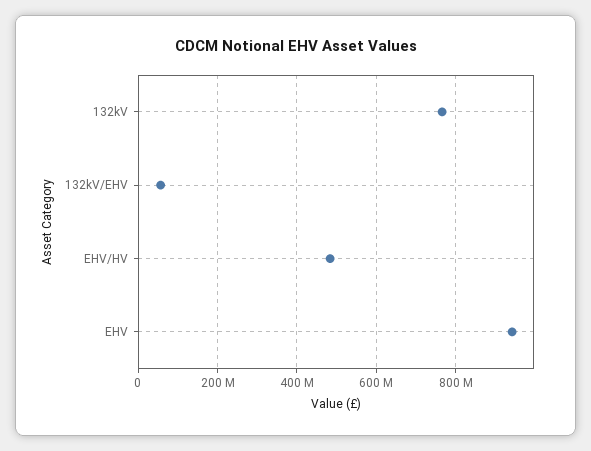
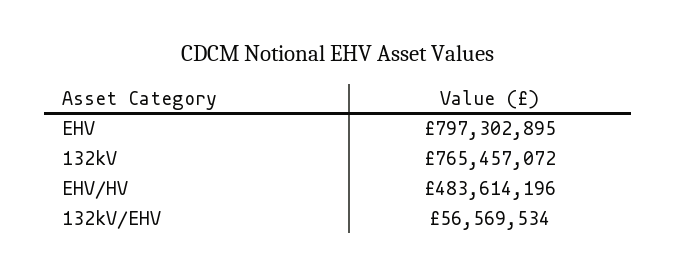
  {
    "132kV": 765457072,
    "132kV/EHV": 56569534,
    "EHV/HV": 483614196,
-   "EHV": 940000000
+   "EHV": 797302895
  }

